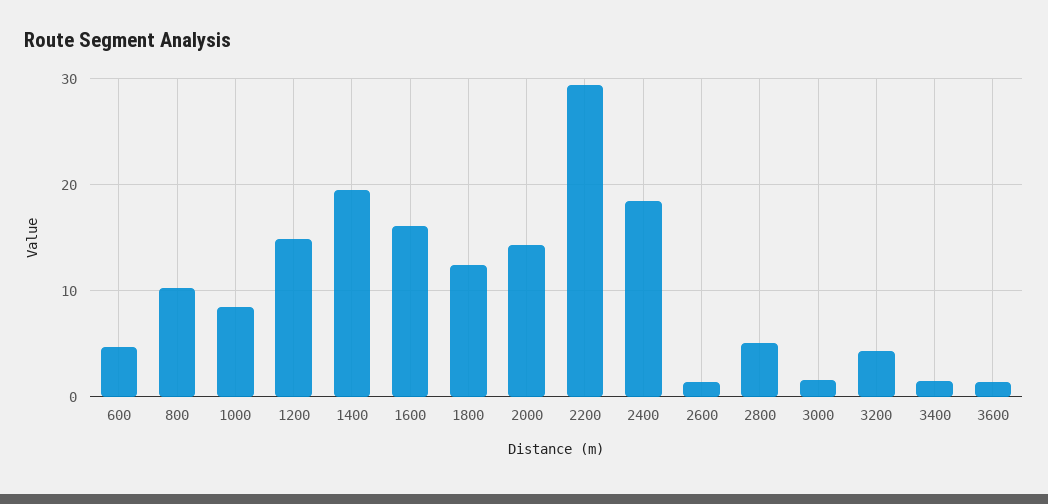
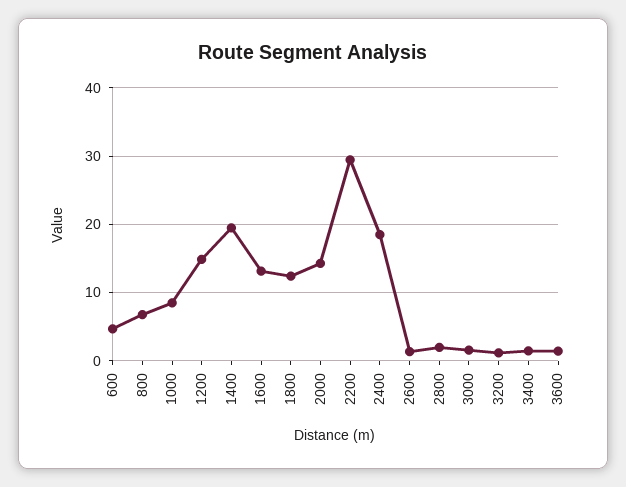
  {
    "600": 5,
-   "800": 10,
+   "800": 7,
    "1000": 8,
    "1200": 15,
    "1400": 19,
-   "1600": 16,
+   "1600": 13,
    "1800": 12,
    "2000": 14,
    "2200": 29,
    "2400": 19,
    "2600": 1,
-   "2800": 5,
+   "2800": 2,
    "3000": 2,
-   "3200": 4,
+   "3200": 1,
    "3400": 1,
    "3600": 1
  }

